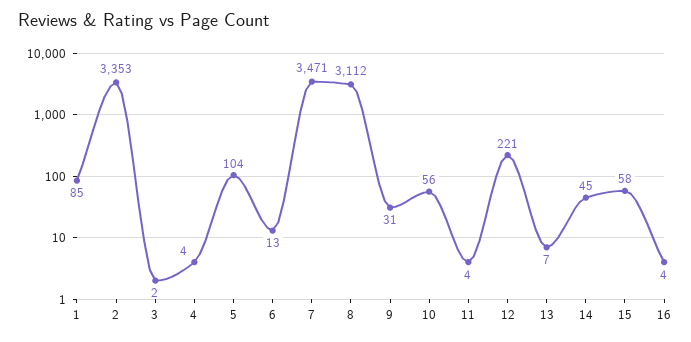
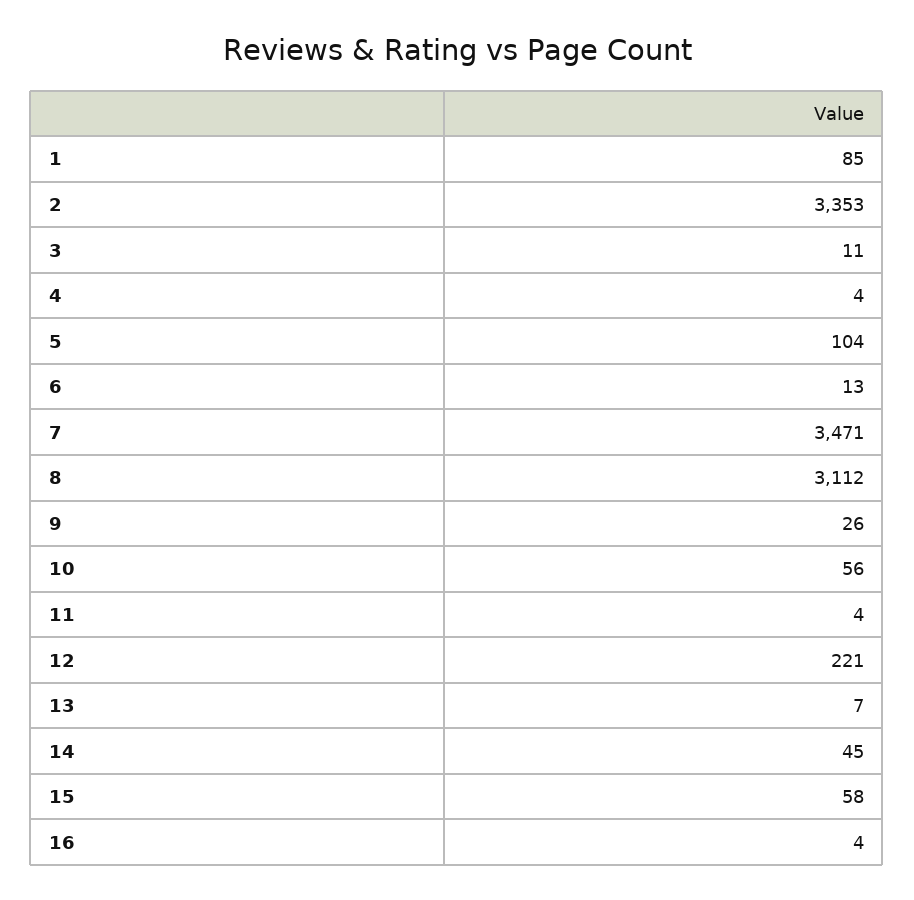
  {
    "1": 85,
    "2": 3353,
-   "3": 2,
+   "3": 11,
    "4": 4,
    "5": 104,
    "6": 13,
    "7": 3471,
    "8": 3112,
-   "9": 31,
+   "9": 26,
    "10": 56,
    "11": 4,
    "12": 221,
    "13": 7,
    "14": 45,
    "15": 58,
    "16": 4
  }

